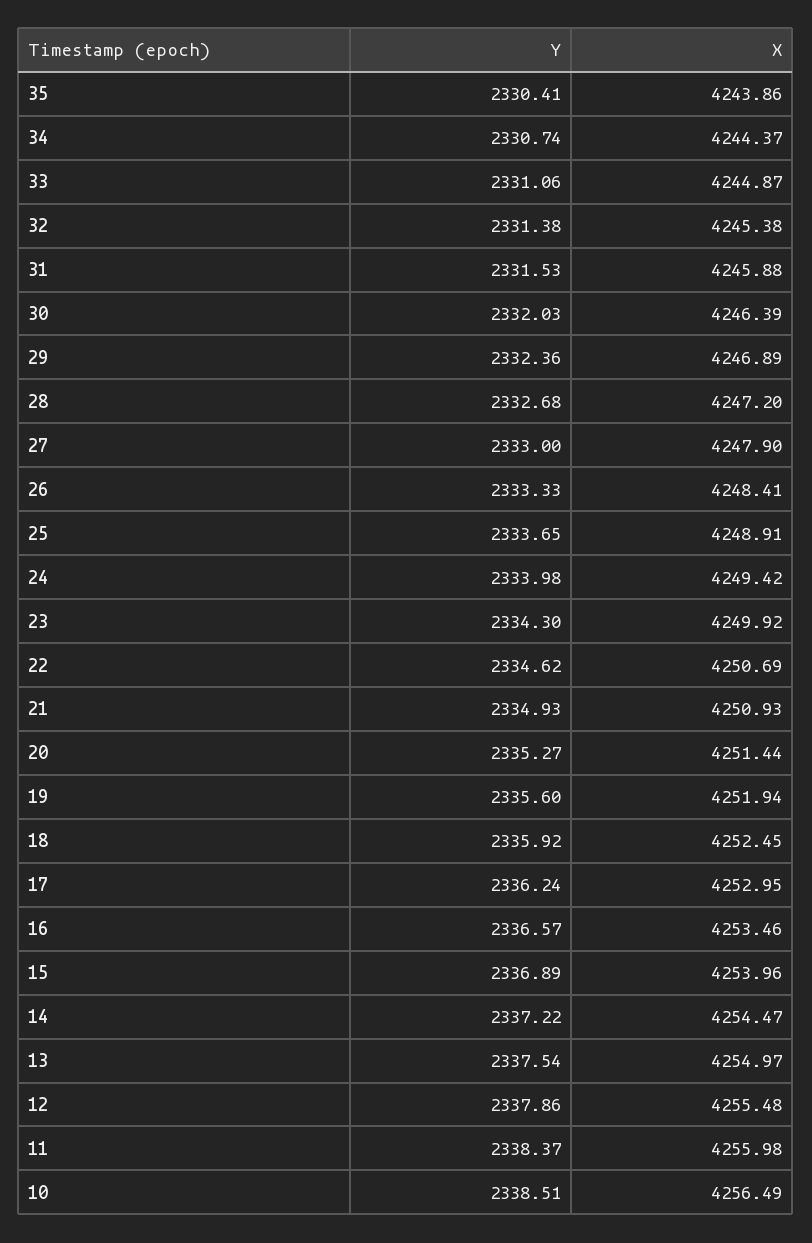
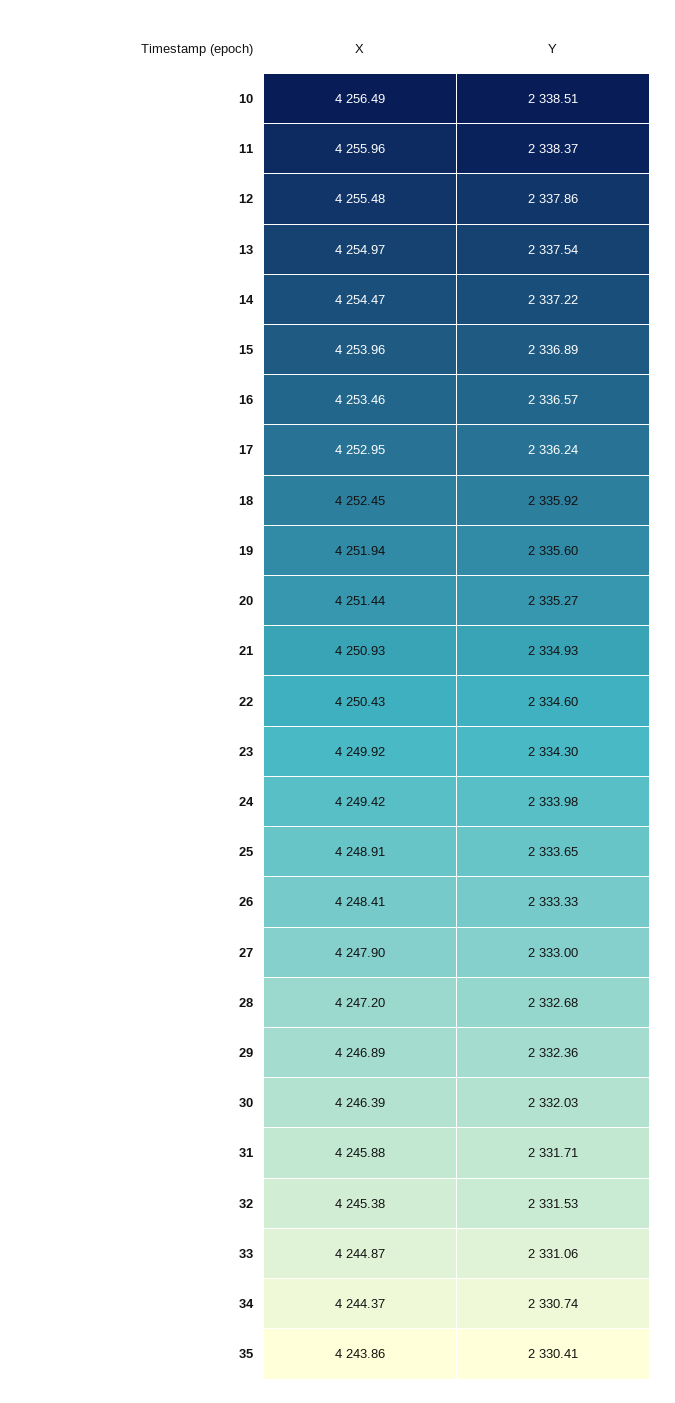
  {
    "Y": {
      "35": 2330.41,
      "34": 2330.74,
      "33": 2331.06,
-     "32": 2331.38,
+     "32": 2331.53,
-     "31": 2331.53,
+     "31": 2331.71,
      "30": 2332.03,
      "29": 2332.36,
      "28": 2332.68,
      "27": 2333,
      "26": 2333.33,
      "25": 2333.65,
      "24": 2333.98,
      "23": 2334.3,
-     "22": 2334.62,
+     "22": 2334.6,
      "21": 2334.93,
      "20": 2335.27,
      "19": 2335.6,
      "18": 2335.92,
      "17": 2336.24,
      "16": 2336.57,
      "15": 2336.89,
      "14": 2337.22,
      "13": 2337.54,
      "12": 2337.86,
      "11": 2338.37,
      "10": 2338.51
    },
    "X": {
      "35": 4243.86,
      "34": 4244.37,
      "33": 4244.87,
      "32": 4245.38,
      "31": 4245.88,
      "30": 4246.39,
      "29": 4246.89,
      "28": 4247.2,
      "27": 4247.9,
      "26": 4248.41,
      "25": 4248.91,
      "24": 4249.42,
      "23": 4249.92,
-     "22": 4250.69,
+     "22": 4250.43,
      "21": 4250.93,
      "20": 4251.44,
      "19": 4251.94,
      "18": 4252.45,
      "17": 4252.95,
      "16": 4253.46,
      "15": 4253.96,
      "14": 4254.47,
      "13": 4254.97,
      "12": 4255.48,
-     "11": 4255.98,
+     "11": 4255.96,
      "10": 4256.49
    }
  }

